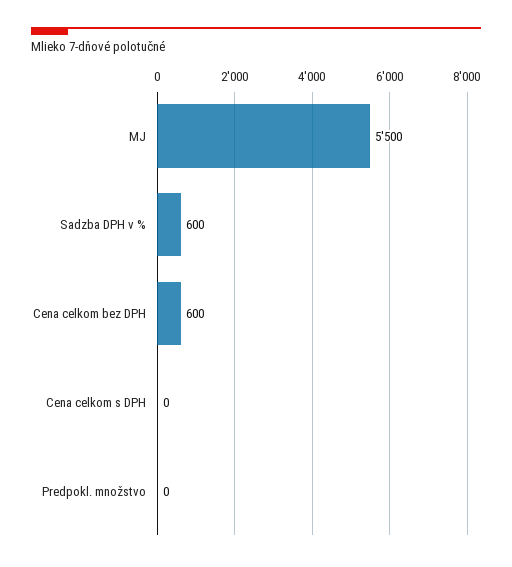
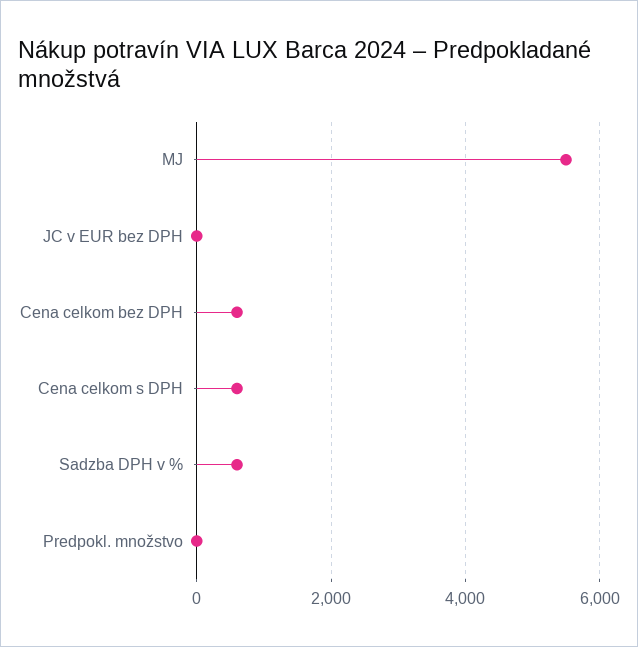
  {
    "MJ": 5500,
    "Sadzba DPH v %": 600,
    "Cena celkom bez DPH": 600,
-   "Cena celkom s DPH": 0,
+   "Cena celkom s DPH": 600,
-   "Predpokl. množstvo": 0
+   "Predpokl. množstvo": 0,
+   "JC v EUR bez DPH": 0
  }

